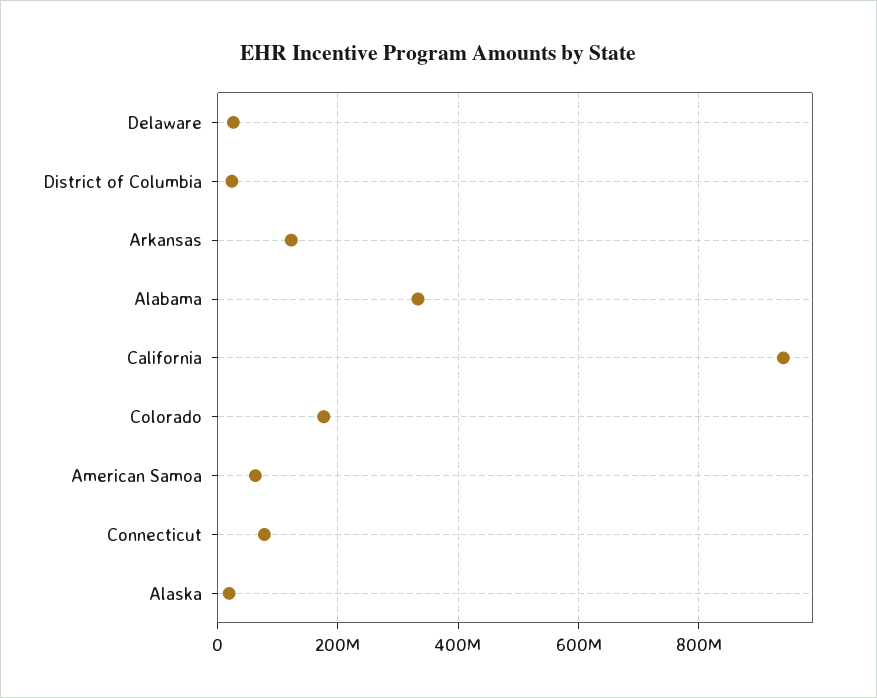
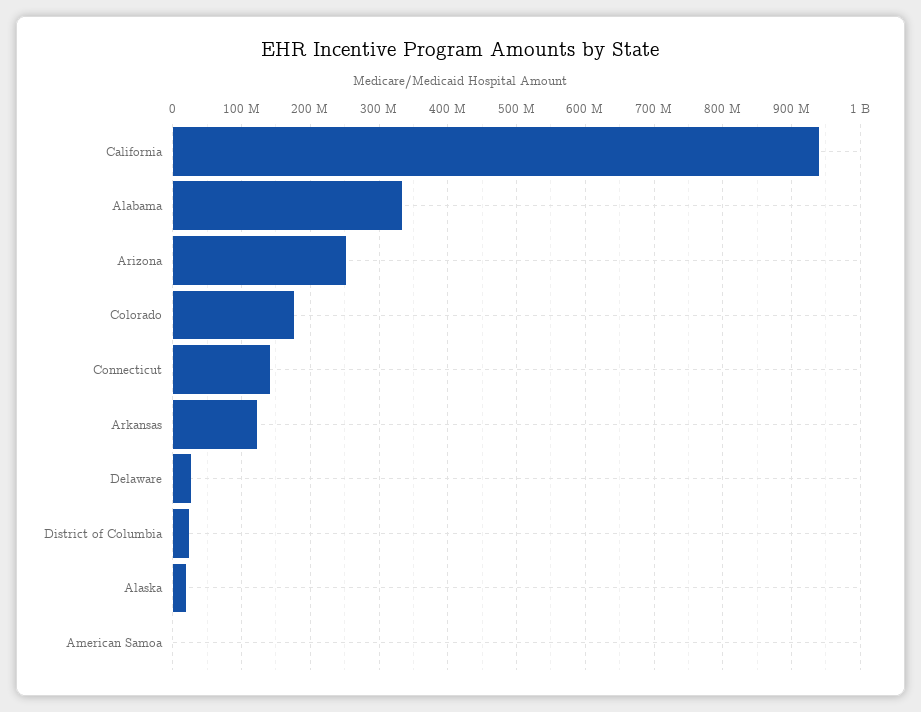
  {
    "Delaware": 30000000,
    "District of Columbia": 20000000,
    "Arkansas": 120000000,
    "Alabama": 330000000,
    "California": 940000000,
    "Colorado": 180000000,
-   "American Samoa": 60000000,
+   "American Samoa": 0,
-   "Connecticut": 80000000,
+   "Connecticut": 140000000,
-   "Alaska": 20000000
+   "Alaska": 20000000,
+   "Arizona": 250000000
  }

